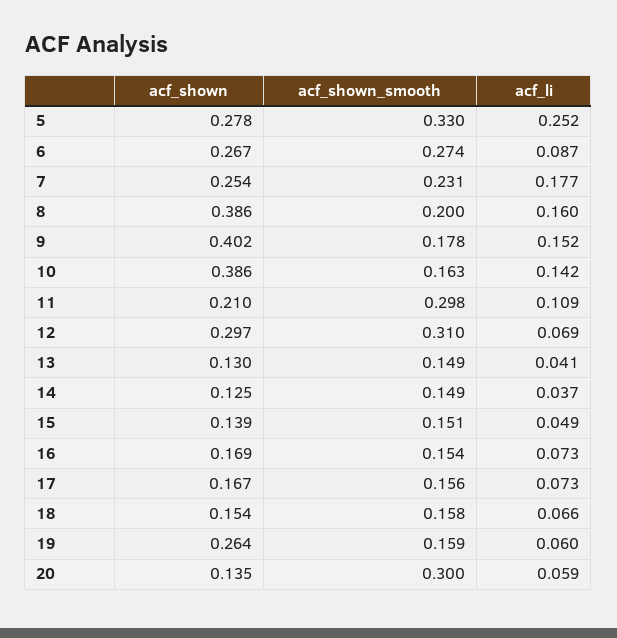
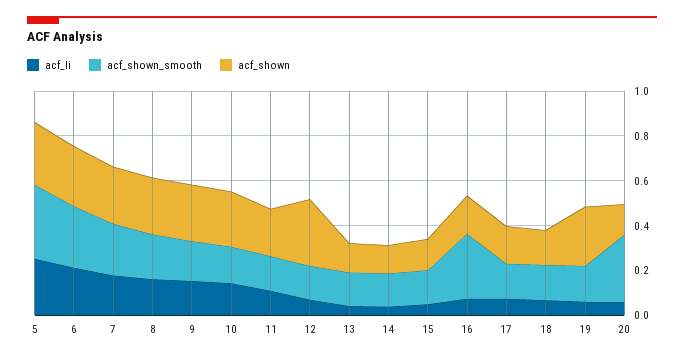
  {
    "acf_shown": {
      "5": 0.278,
      "6": 0.267,
      "7": 0.254,
-     "8": 0.386,
+     "8": 0.25,
-     "9": 0.402,
+     "9": 0.25,
-     "10": 0.386,
+     "10": 0.25,
      "11": 0.21,
      "12": 0.297,
      "13": 0.13,
      "14": 0.125,
      "15": 0.139,
      "16": 0.169,
      "17": 0.167,
      "18": 0.154,
      "19": 0.264,
      "20": 0.135
    },
    "acf_shown_smooth": {
      "5": 0.33,
      "6": 0.274,
      "7": 0.231,
      "8": 0.2,
      "9": 0.178,
      "10": 0.163,
-     "11": 0.298,
+     "11": 0.15,
-     "12": 0.31,
+     "12": 0.15,
      "13": 0.149,
      "14": 0.149,
      "15": 0.151,
-     "16": 0.154,
+     "16": 0.3,
      "17": 0.156,
      "18": 0.158,
      "19": 0.159,
      "20": 0.3
    },
    "acf_li": {
      "5": 0.252,
-     "6": 0.087,
+     "6": 0.2,
      "7": 0.177,
      "8": 0.16,
      "9": 0.152,
      "10": 0.142,
      "11": 0.109,
      "12": 0.069,
      "13": 0.041,
      "14": 0.037,
      "15": 0.049,
      "16": 0.073,
      "17": 0.073,
      "18": 0.066,
      "19": 0.06,
      "20": 0.059
    }
  }

